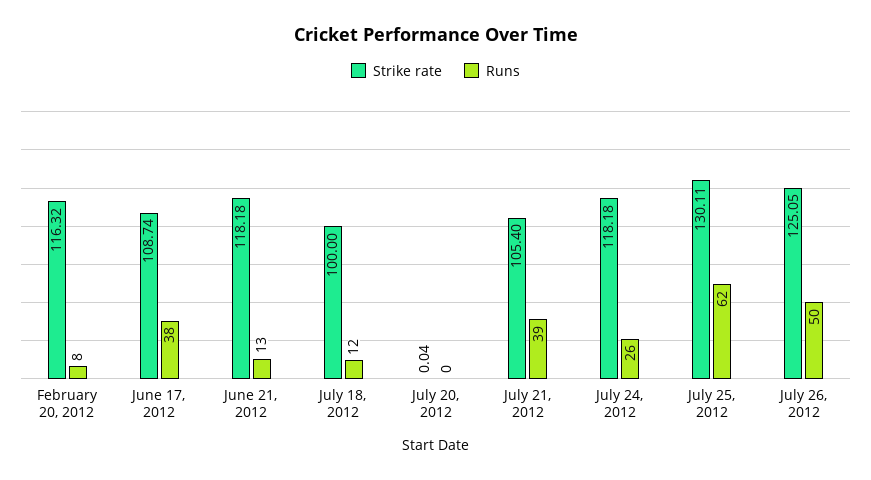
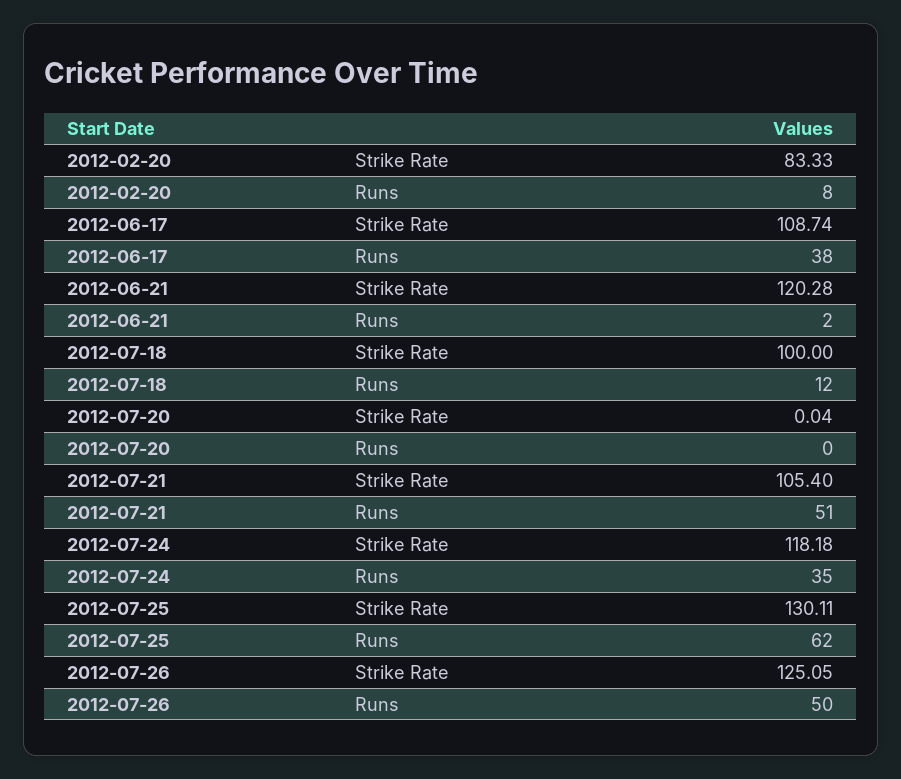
  {
    "Strike rate": {
-     "February 20, 2012": 116.32,
+     "February 20, 2012": 83.33,
      "June 17, 2012": 108.74,
-     "June 21, 2012": 118.18,
+     "June 21, 2012": 120.28,
      "July 18, 2012": 100,
      "July 20, 2012": 0.04,
      "July 21, 2012": 105.4,
      "July 24, 2012": 118.18,
      "July 25, 2012": 130.11,
      "July 26, 2012": 125.05
    },
    "Runs": {
      "February 20, 2012": 8,
      "June 17, 2012": 38,
-     "June 21, 2012": 13,
+     "June 21, 2012": 2,
      "July 18, 2012": 12,
      "July 20, 2012": 0,
-     "July 21, 2012": 39,
+     "July 21, 2012": 51,
-     "July 24, 2012": 26,
+     "July 24, 2012": 35,
      "July 25, 2012": 62,
      "July 26, 2012": 50
    }
  }

